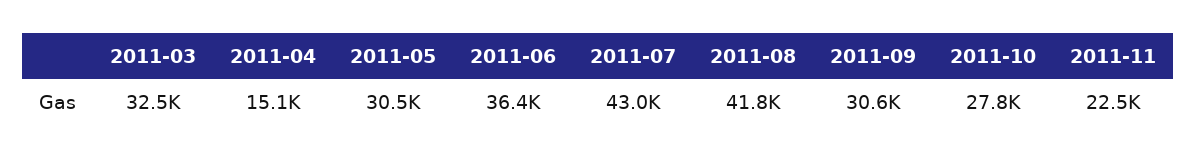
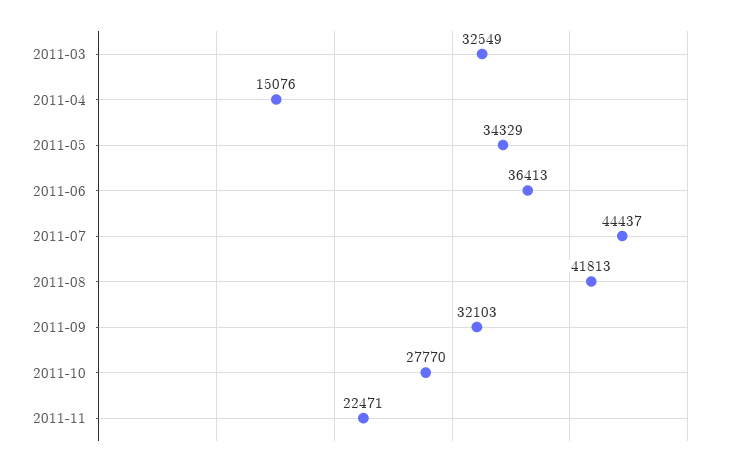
  {
    "2011-03": 32549,
    "2011-04": 15076,
-   "2011-05": 30500,
+   "2011-05": 34329,
    "2011-06": 36413,
-   "2011-07": 43000,
+   "2011-07": 44437,
    "2011-08": 41813,
-   "2011-09": 30600,
+   "2011-09": 32103,
    "2011-10": 27770,
    "2011-11": 22471
  }

